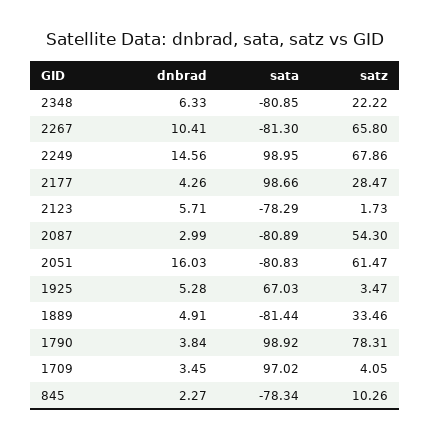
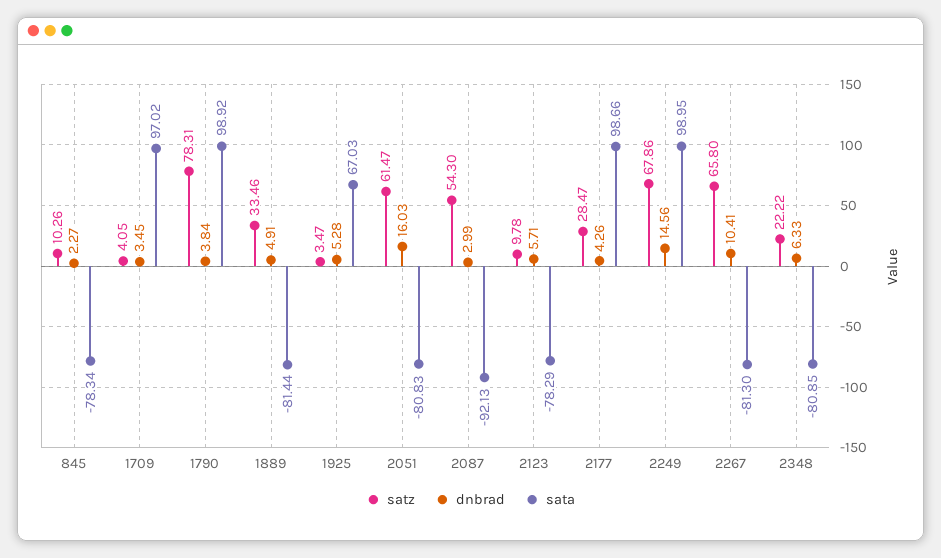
  {
    "dnbrad": {
      "2348": 6.33,
      "2267": 10.41,
      "2249": 14.56,
      "2177": 4.26,
      "2123": 5.71,
      "2087": 2.99,
      "2051": 16.03,
      "1925": 5.28,
      "1889": 4.91,
      "1790": 3.84,
      "1709": 3.45,
      "845": 2.27
    },
    "sata": {
      "2348": -80.85,
      "2267": -81.3,
      "2249": 98.95,
      "2177": 98.66,
      "2123": -78.29,
-     "2087": -80.89,
+     "2087": -92.13,
      "2051": -80.83,
      "1925": 67.03,
      "1889": -81.44,
      "1790": 98.92,
      "1709": 97.02,
      "845": -78.34
    },
    "satz": {
      "2348": 22.22,
      "2267": 65.8,
      "2249": 67.86,
      "2177": 28.47,
-     "2123": 1.73,
+     "2123": 9.78,
      "2087": 54.3,
      "2051": 61.47,
      "1925": 3.47,
      "1889": 33.46,
      "1790": 78.31,
      "1709": 4.05,
      "845": 10.26
    }
  }

